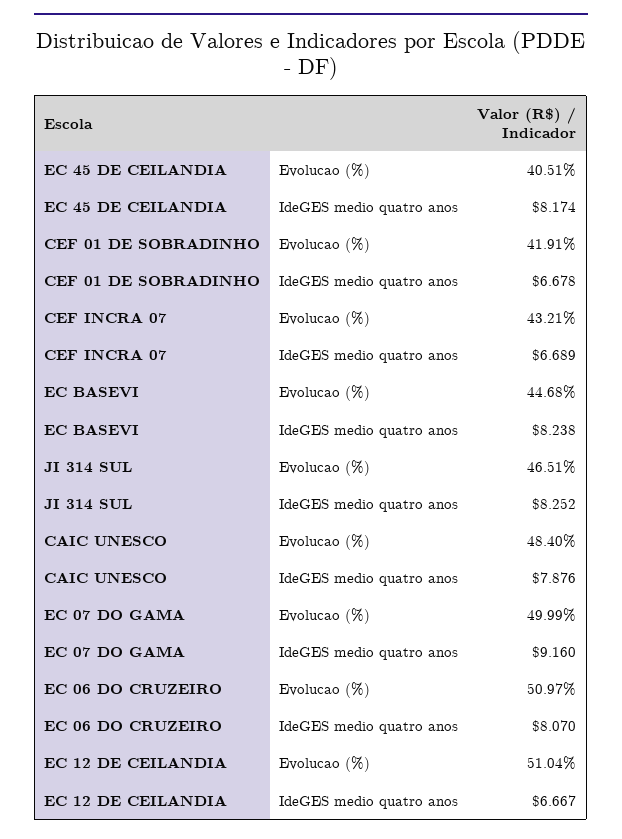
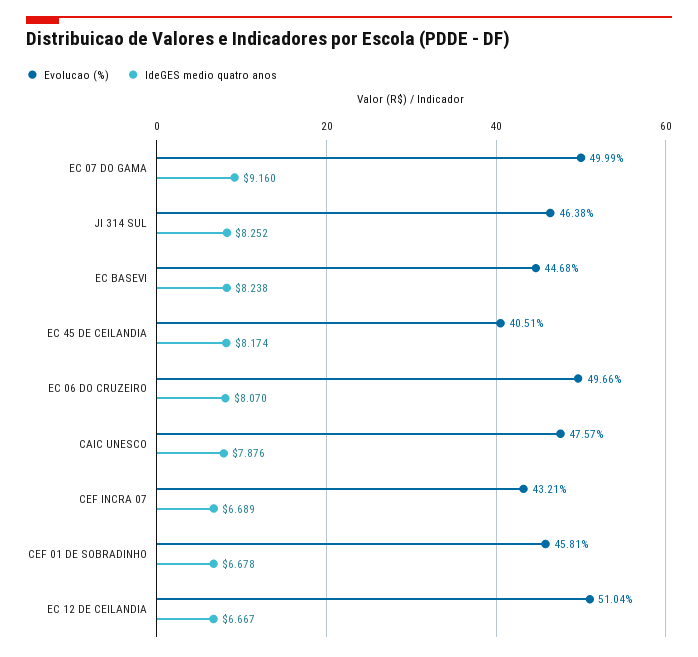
  {
    "Evolucao (%)": {
      "EC 45 DE CEILANDIA": 40.51,
-     "CEF 01 DE SOBRADINHO": 41.91,
+     "CEF 01 DE SOBRADINHO": 45.81,
      "CEF INCRA 07": 43.21,
      "EC BASEVI": 44.68,
-     "JI 314 SUL": 46.51,
+     "JI 314 SUL": 46.38,
-     "CAIC UNESCO": 48.4,
+     "CAIC UNESCO": 47.57,
      "EC 07 DO GAMA": 49.99,
-     "EC 06 DO CRUZEIRO": 50.97,
+     "EC 06 DO CRUZEIRO": 49.66,
      "EC 12 DE CEILANDIA": 51.04
    },
    "IdeGES medio quatro anos": {
      "EC 45 DE CEILANDIA": 8.174,
      "CEF 01 DE SOBRADINHO": 6.678,
      "CEF INCRA 07": 6.689,
      "EC BASEVI": 8.238,
      "JI 314 SUL": 8.252,
      "CAIC UNESCO": 7.876,
      "EC 07 DO GAMA": 9.16,
      "EC 06 DO CRUZEIRO": 8.07,
      "EC 12 DE CEILANDIA": 6.667
    }
  }

